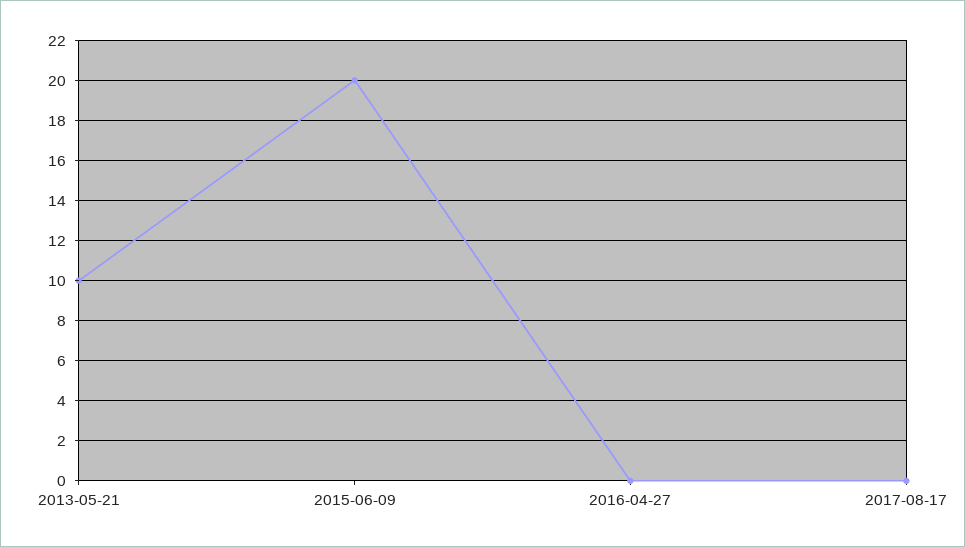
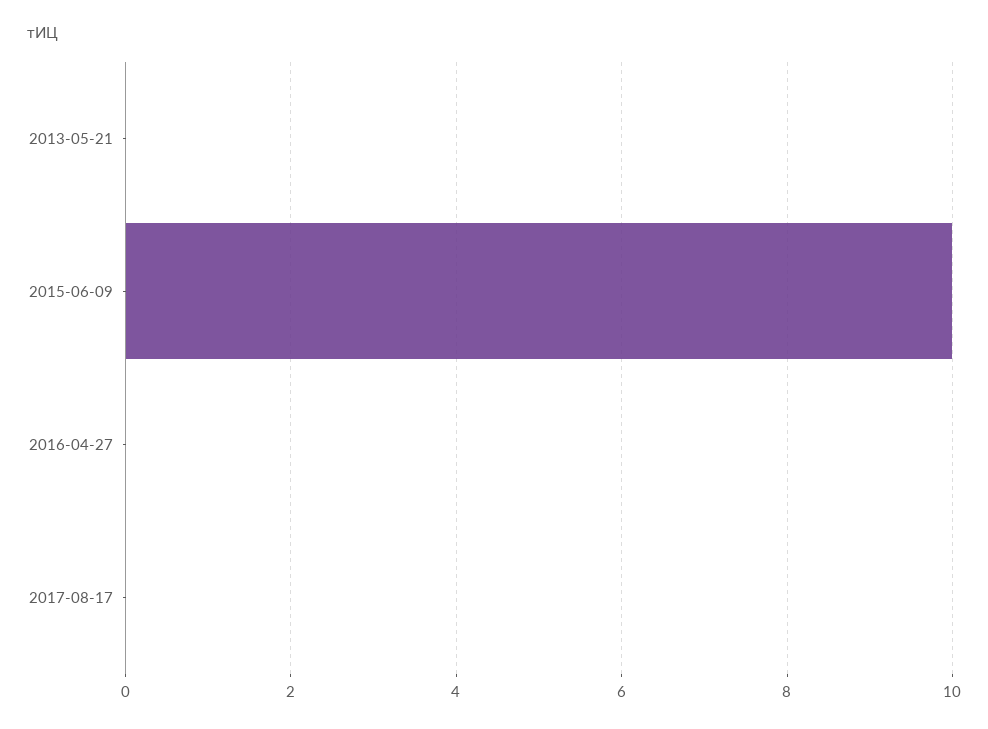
  {
-   "2013-05-21": 10,
+   "2013-05-21": 0,
-   "2015-06-09": 20,
+   "2015-06-09": 10,
    "2016-04-27": 0,
    "2017-08-17": 0
  }

